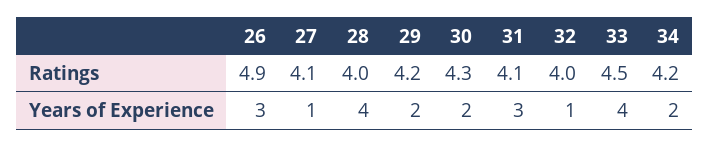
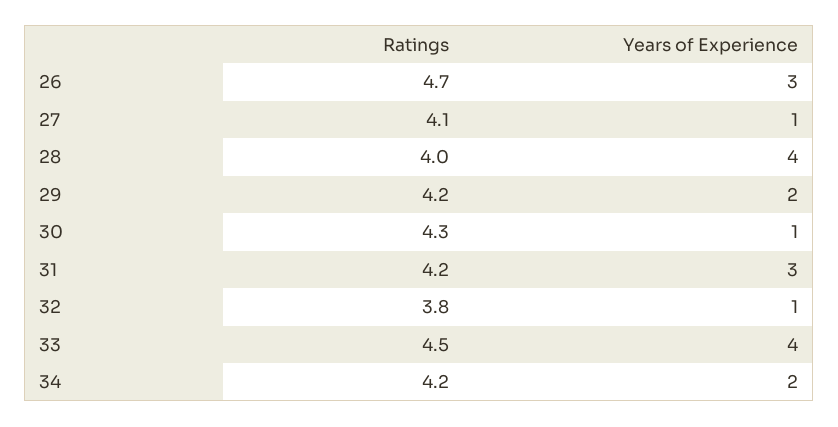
  {
    "26": {
-     "Ratings": 4.9,
+     "Ratings": 4.7,
      "Years of Experience": 3
    },
    "27": {
      "Ratings": 4.1,
      "Years of Experience": 1
    },
    "28": {
      "Ratings": 4,
      "Years of Experience": 4
    },
    "29": {
      "Ratings": 4.2,
      "Years of Experience": 2
    },
    "30": {
      "Ratings": 4.3,
-     "Years of Experience": 2
+     "Years of Experience": 1
    },
    "31": {
-     "Ratings": 4.1,
+     "Ratings": 4.2,
      "Years of Experience": 3
    },
    "32": {
-     "Ratings": 4,
+     "Ratings": 3.8,
      "Years of Experience": 1
    },
    "33": {
      "Ratings": 4.5,
      "Years of Experience": 4
    },
    "34": {
      "Ratings": 4.2,
      "Years of Experience": 2
    }
  }

